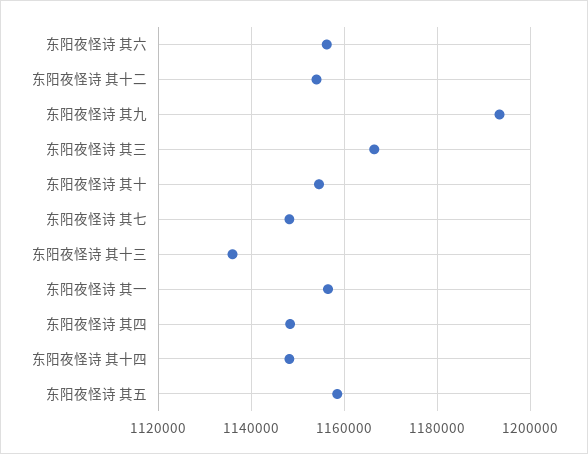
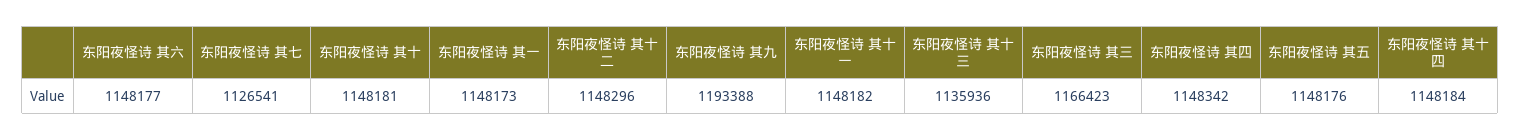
  {
-   "东阳夜怪诗 其六": 1156000,
+   "东阳夜怪诗 其六": 1148177,
-   "东阳夜怪诗 其十二": 1154000,
+   "东阳夜怪诗 其十二": 1148296,
    "东阳夜怪诗 其九": 1193388,
    "东阳夜怪诗 其三": 1166423,
-   "东阳夜怪诗 其十": 1154000,
+   "东阳夜怪诗 其十": 1148181,
-   "东阳夜怪诗 其七": 1148000,
+   "东阳夜怪诗 其七": 1126541,
    "东阳夜怪诗 其十三": 1135936,
-   "东阳夜怪诗 其一": 1156000,
+   "东阳夜怪诗 其一": 1148173,
    "东阳夜怪诗 其四": 1148342,
    "东阳夜怪诗 其十四": 1148184,
-   "东阳夜怪诗 其五": 1158000
+   "东阳夜怪诗 其五": 1148176,
+   "东阳夜怪诗 其十一": 1148182
  }

